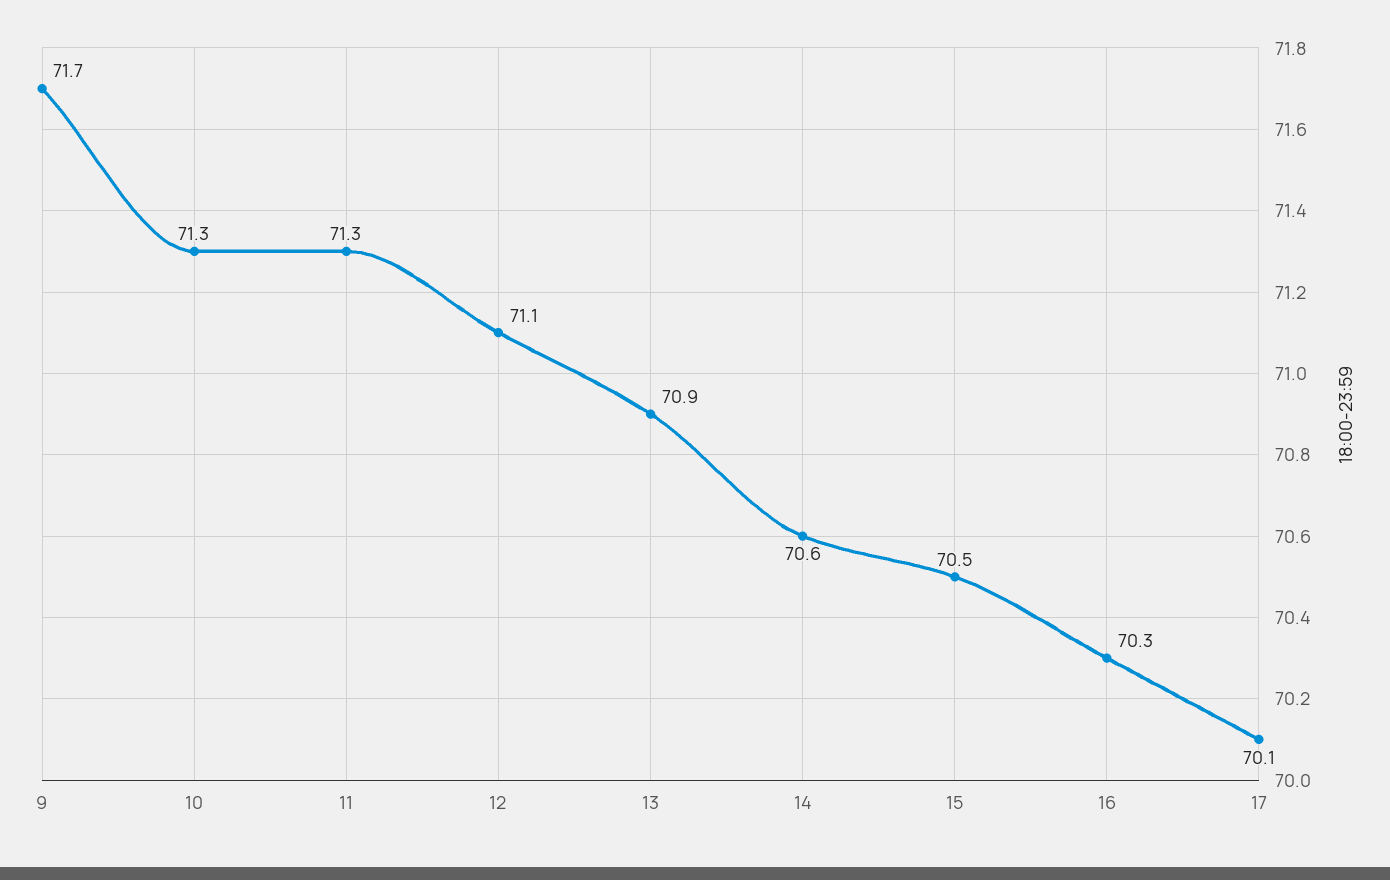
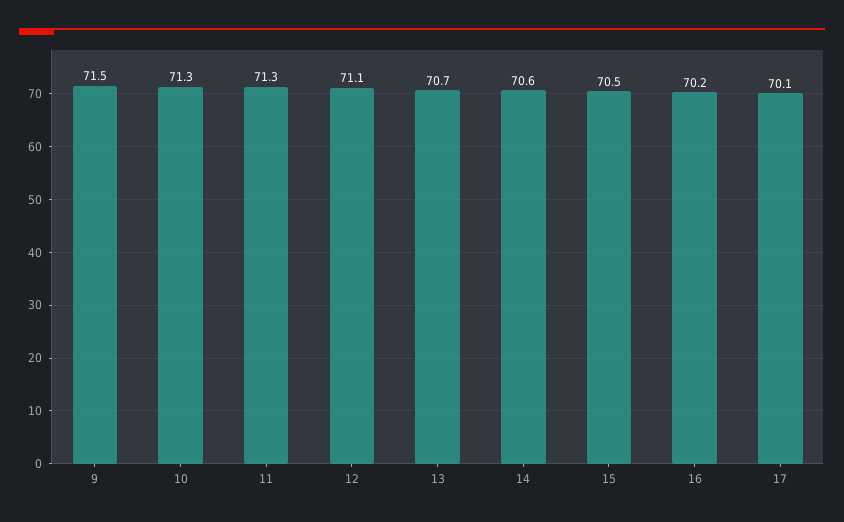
  {
-   "9": 71.7,
+   "9": 71.5,
    "10": 71.3,
    "11": 71.3,
    "12": 71.1,
-   "13": 70.9,
+   "13": 70.7,
    "14": 70.6,
    "15": 70.5,
-   "16": 70.3,
+   "16": 70.2,
    "17": 70.1
  }

